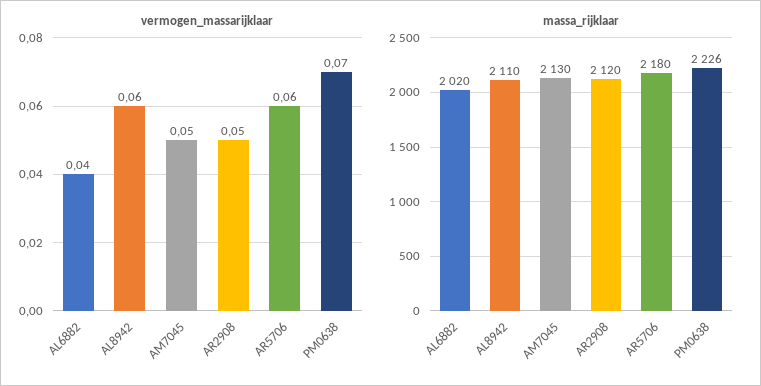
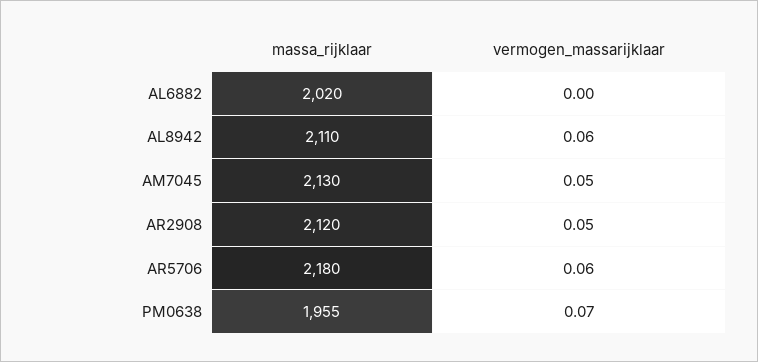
  {
    "vermogen_massarijklaar": {
-     "AL6882": 0.04,
+     "AL6882": 0,
      "AL8942": 0.06,
      "AM7045": 0.05,
      "AR2908": 0.05,
      "AR5706": 0.06,
      "PM0638": 0.07
    },
    "massa_rijklaar": {
      "AL6882": 2020,
      "AL8942": 2110,
      "AM7045": 2130,
      "AR2908": 2120,
      "AR5706": 2180,
-     "PM0638": 2226
+     "PM0638": 1955
    }
  }

